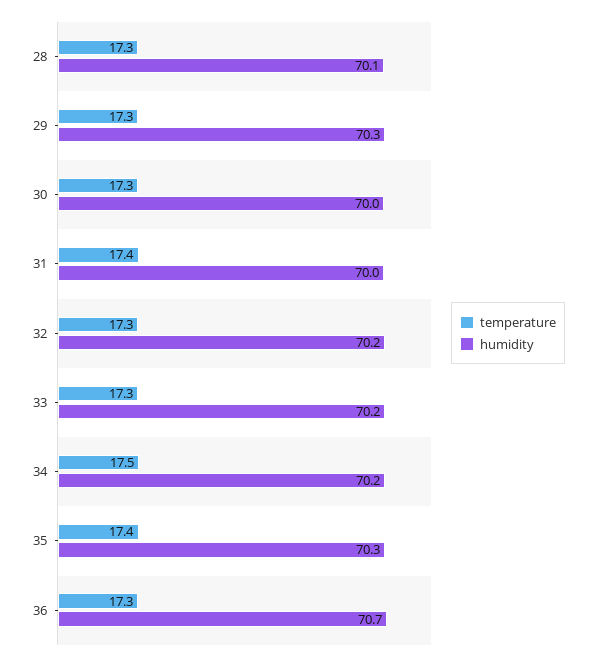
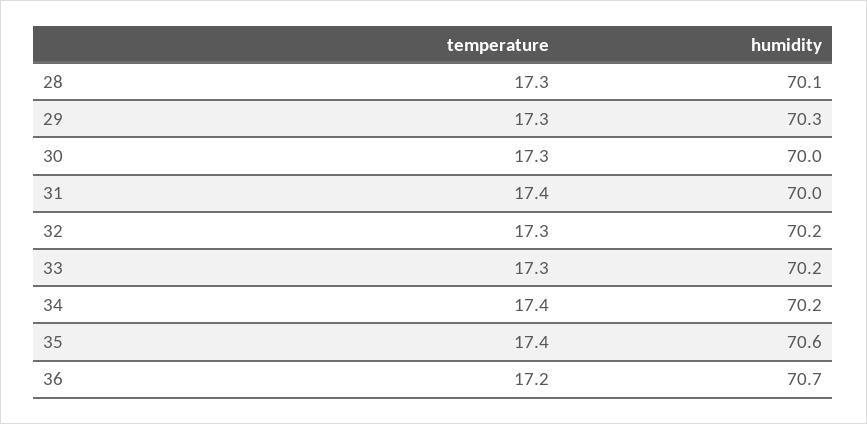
  {
    "temperature": {
      "28": 17.3,
      "29": 17.3,
      "30": 17.3,
      "31": 17.4,
      "32": 17.3,
      "33": 17.3,
-     "34": 17.5,
+     "34": 17.4,
      "35": 17.4,
-     "36": 17.3
+     "36": 17.2
    },
    "humidity": {
      "28": 70.1,
      "29": 70.3,
      "30": 70,
      "31": 70,
      "32": 70.2,
      "33": 70.2,
      "34": 70.2,
-     "35": 70.3,
+     "35": 70.6,
      "36": 70.7
    }
  }

